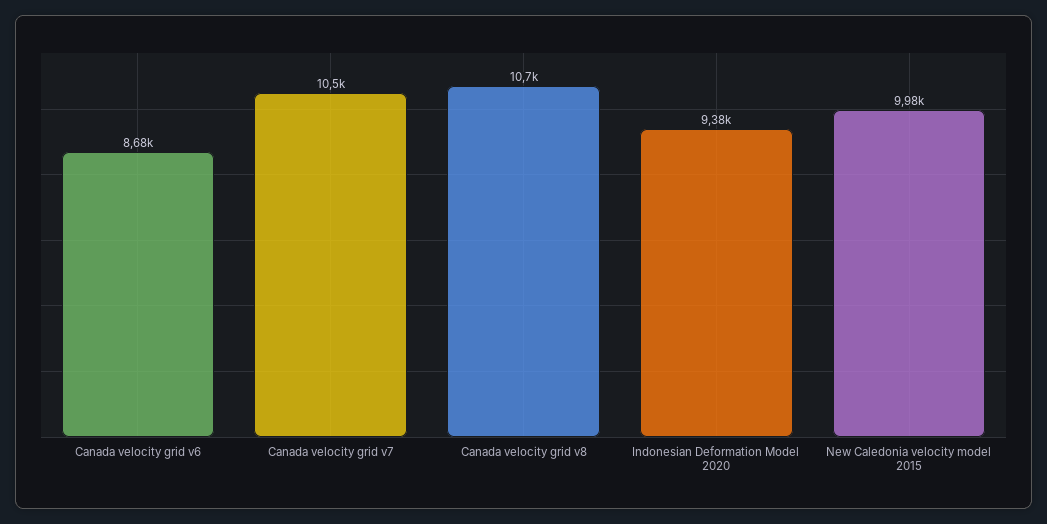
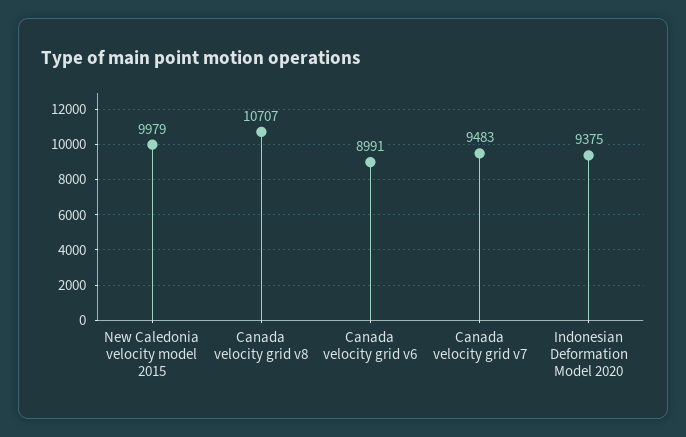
  {
-   "Canada velocity grid v6": 8680,
+   "Canada velocity grid v6": 8991,
-   "Canada velocity grid v7": 10500,
+   "Canada velocity grid v7": 9483,
    "Canada velocity grid v8": 10707,
    "Indonesian Deformation Model 2020": 9375,
    "New Caledonia velocity model 2015": 9979
  }

